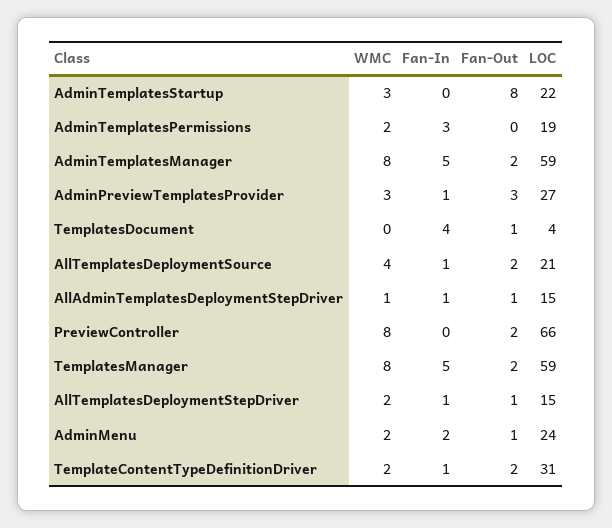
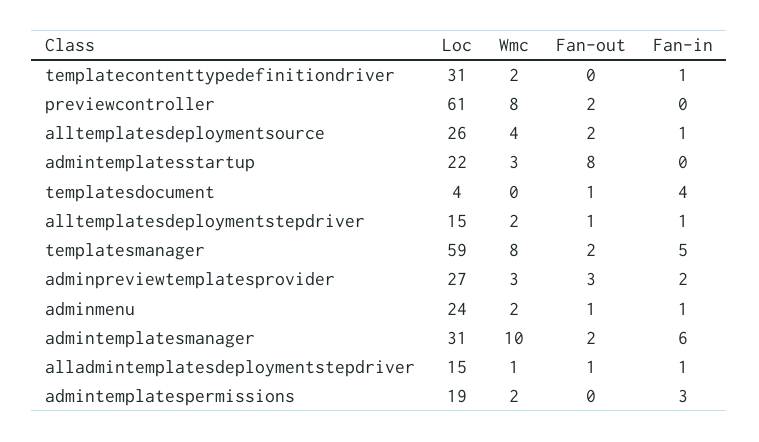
  {
    "WMC": {
      "AdminTemplatesStartup": 3,
      "AdminTemplatesPermissions": 2,
-     "AdminTemplatesManager": 8,
+     "AdminTemplatesManager": 10,
      "AdminPreviewTemplatesProvider": 3,
      "TemplatesDocument": 0,
      "AllTemplatesDeploymentSource": 4,
      "AllAdminTemplatesDeploymentStepDriver": 1,
      "PreviewController": 8,
      "TemplatesManager": 8,
      "AllTemplatesDeploymentStepDriver": 2,
      "AdminMenu": 2,
      "TemplateContentTypeDefinitionDriver": 2
    },
    "Fan-In": {
      "AdminTemplatesStartup": 0,
      "AdminTemplatesPermissions": 3,
-     "AdminTemplatesManager": 5,
+     "AdminTemplatesManager": 6,
-     "AdminPreviewTemplatesProvider": 1,
+     "AdminPreviewTemplatesProvider": 2,
      "TemplatesDocument": 4,
      "AllTemplatesDeploymentSource": 1,
      "AllAdminTemplatesDeploymentStepDriver": 1,
      "PreviewController": 0,
      "TemplatesManager": 5,
      "AllTemplatesDeploymentStepDriver": 1,
-     "AdminMenu": 2,
+     "AdminMenu": 1,
      "TemplateContentTypeDefinitionDriver": 1
    },
    "Fan-Out": {
      "AdminTemplatesStartup": 8,
      "AdminTemplatesPermissions": 0,
      "AdminTemplatesManager": 2,
      "AdminPreviewTemplatesProvider": 3,
      "TemplatesDocument": 1,
      "AllTemplatesDeploymentSource": 2,
      "AllAdminTemplatesDeploymentStepDriver": 1,
      "PreviewController": 2,
      "TemplatesManager": 2,
      "AllTemplatesDeploymentStepDriver": 1,
      "AdminMenu": 1,
-     "TemplateContentTypeDefinitionDriver": 2
+     "TemplateContentTypeDefinitionDriver": 0
    },
    "LOC": {
      "AdminTemplatesStartup": 22,
      "AdminTemplatesPermissions": 19,
-     "AdminTemplatesManager": 59,
+     "AdminTemplatesManager": 31,
      "AdminPreviewTemplatesProvider": 27,
      "TemplatesDocument": 4,
-     "AllTemplatesDeploymentSource": 21,
+     "AllTemplatesDeploymentSource": 26,
      "AllAdminTemplatesDeploymentStepDriver": 15,
-     "PreviewController": 66,
+     "PreviewController": 61,
      "TemplatesManager": 59,
      "AllTemplatesDeploymentStepDriver": 15,
      "AdminMenu": 24,
      "TemplateContentTypeDefinitionDriver": 31
    }
  }

